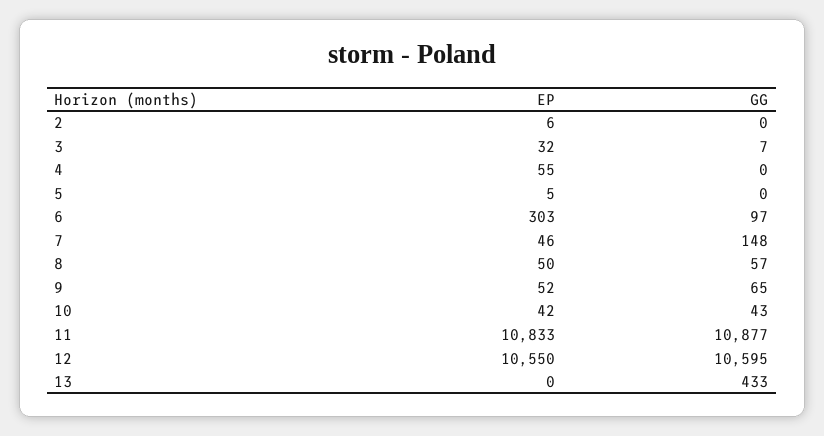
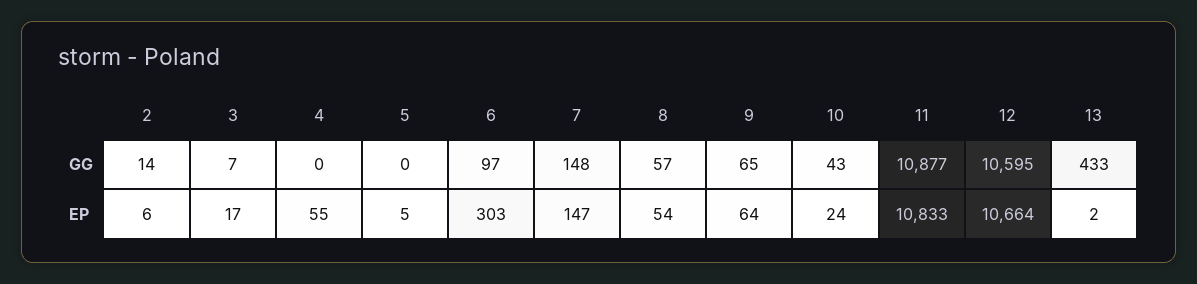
  {
    "EP": {
      "2": 6,
-     "3": 32,
+     "3": 17,
      "4": 55,
      "5": 5,
      "6": 303,
-     "7": 46,
+     "7": 147,
-     "8": 50,
+     "8": 54,
-     "9": 52,
+     "9": 64,
-     "10": 42,
+     "10": 24,
      "11": 10833,
-     "12": 10550,
+     "12": 10664,
-     "13": 0
+     "13": 2
    },
    "GG": {
-     "2": 0,
+     "2": 14,
      "3": 7,
      "4": 0,
      "5": 0,
      "6": 97,
      "7": 148,
      "8": 57,
      "9": 65,
      "10": 43,
      "11": 10877,
      "12": 10595,
      "13": 433
    }
  }

